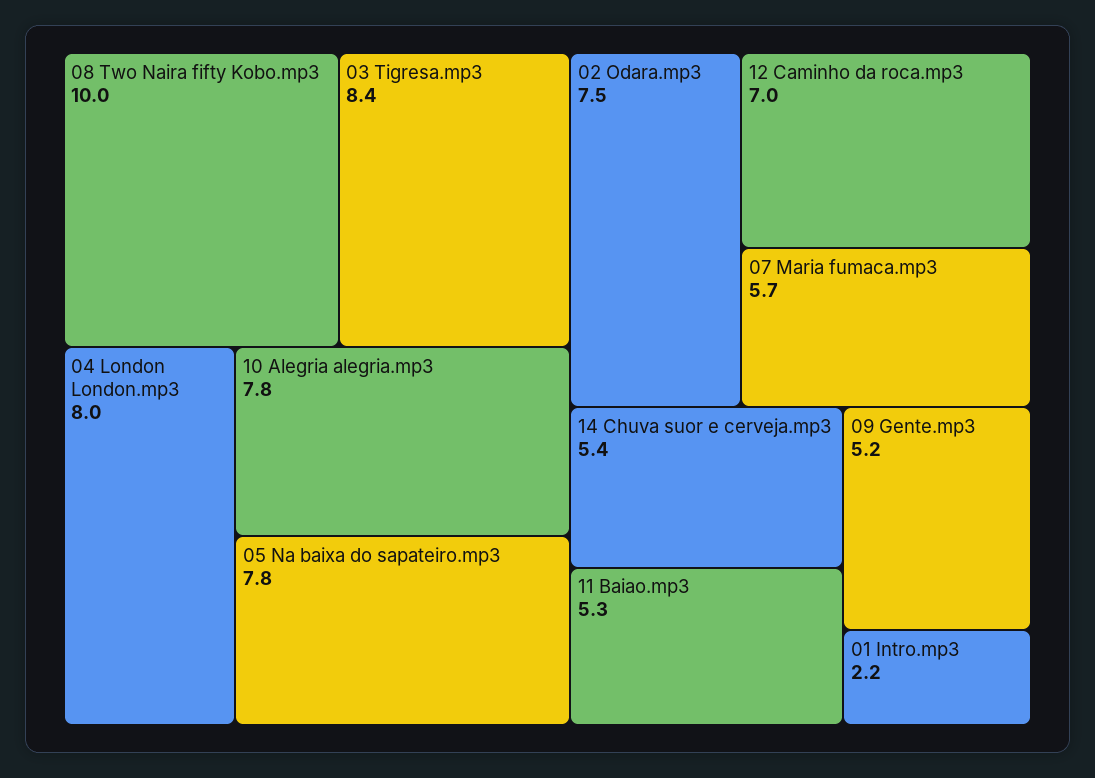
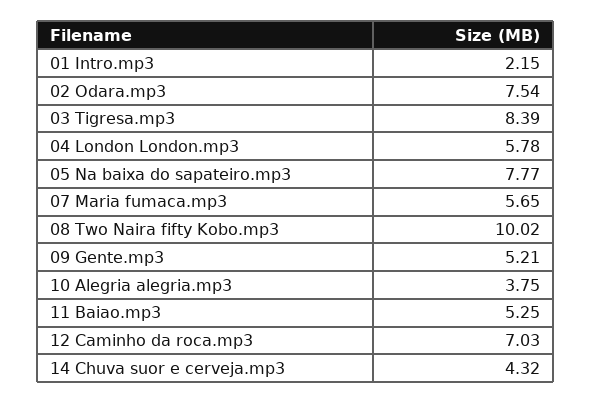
  {
    "08 Two Naira fifty Kobo.mp3": 10.02,
    "03 Tigresa.mp3": 8.39,
-   "04 London London.mp3": 8,
+   "04 London London.mp3": 5.78,
-   "10 Alegria alegria.mp3": 7.8,
+   "10 Alegria alegria.mp3": 3.75,
    "05 Na baixa do sapateiro.mp3": 7.77,
    "02 Odara.mp3": 7.54,
    "12 Caminho da roca.mp3": 7.03,
    "07 Maria fumaca.mp3": 5.65,
-   "14 Chuva suor e cerveja.mp3": 5.4,
+   "14 Chuva suor e cerveja.mp3": 4.32,
    "11 Baiao.mp3": 5.25,
    "09 Gente.mp3": 5.21,
    "01 Intro.mp3": 2.15
  }

